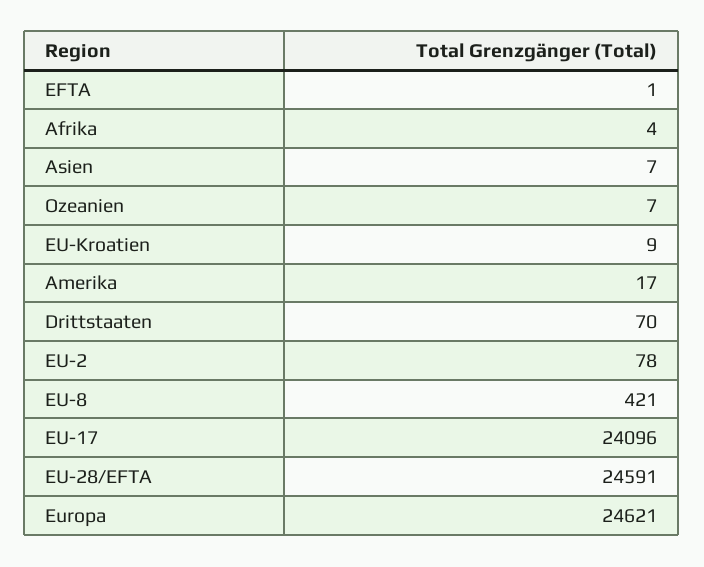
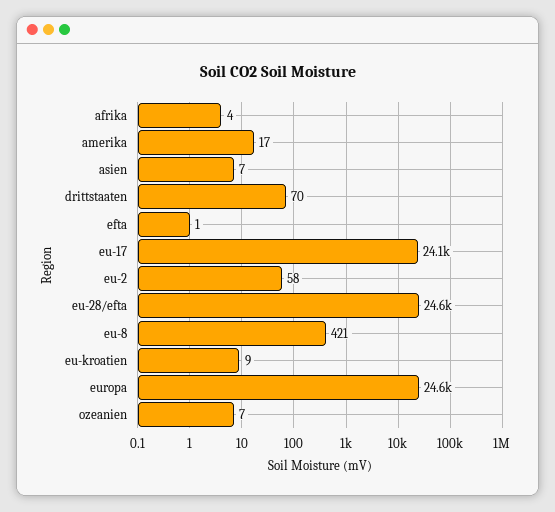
  {
    "EFTA": 1,
    "Afrika": 4,
    "Asien": 7,
    "Ozeanien": 7,
    "EU-Kroatien": 9,
    "Amerika": 17,
    "Drittstaaten": 70,
-   "EU-2": 78,
+   "EU-2": 58,
    "EU-8": 421,
    "EU-17": 24096,
    "EU-28/EFTA": 24591,
    "Europa": 24621
  }

